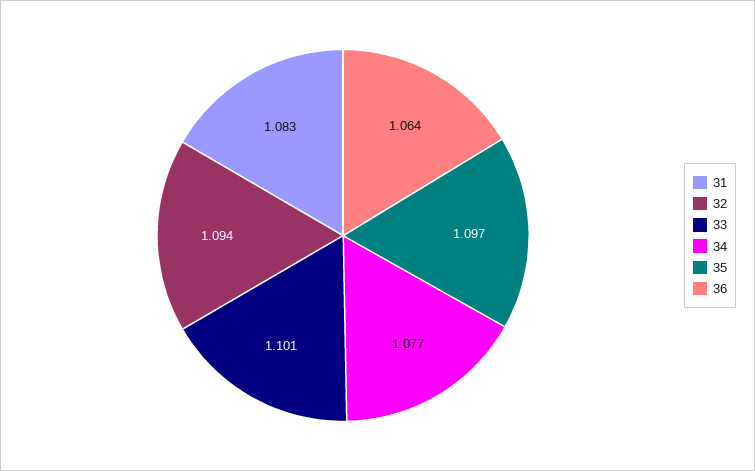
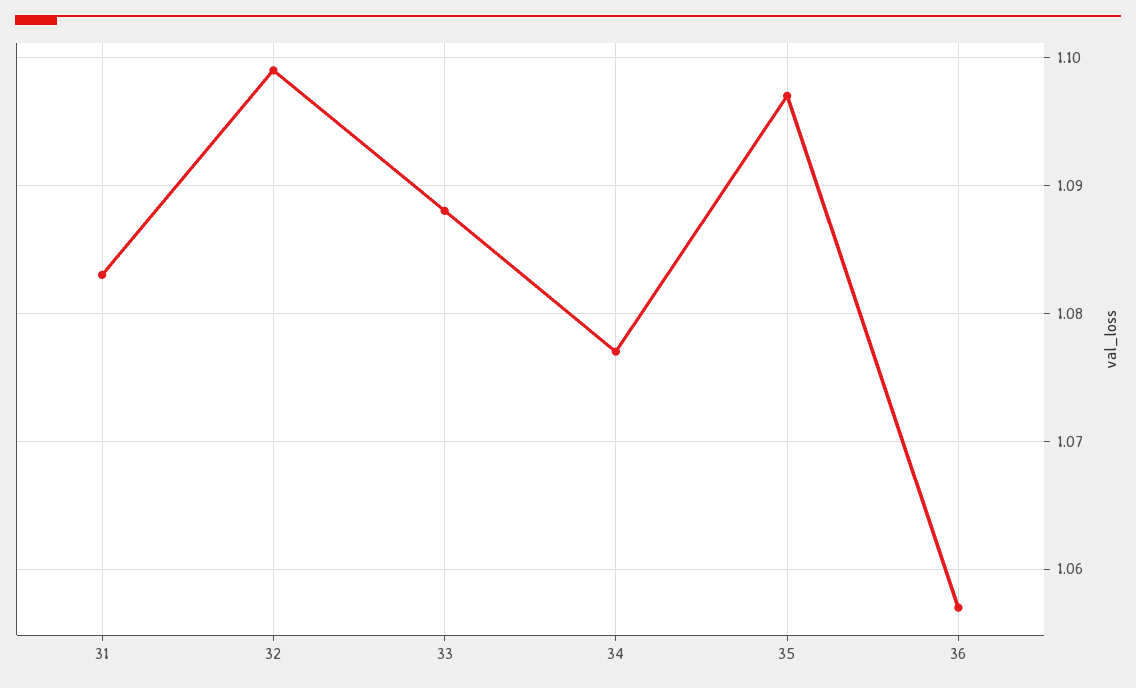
  {
    "31": 1.083,
-   "32": 1.094,
+   "32": 1.099,
-   "33": 1.101,
+   "33": 1.088,
    "34": 1.077,
    "35": 1.097,
-   "36": 1.064
+   "36": 1.057
  }

